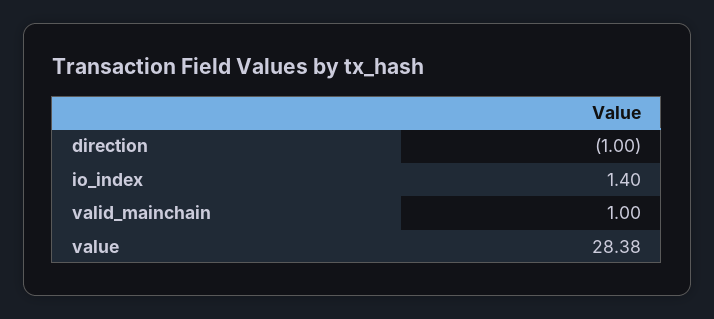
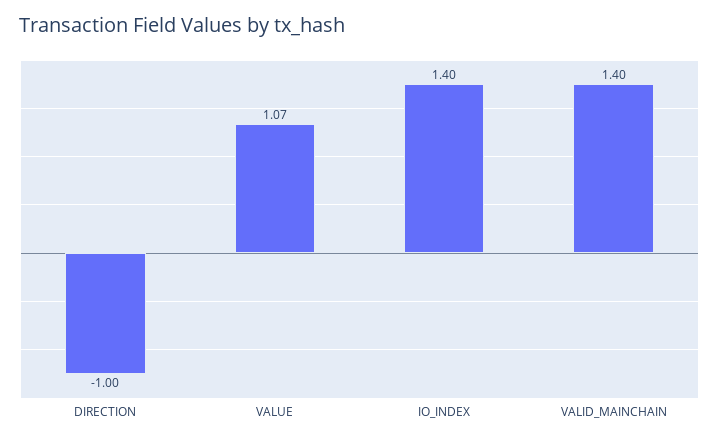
  {
    "direction": -1,
    "io_index": 1.4,
-   "valid_mainchain": 1,
+   "valid_mainchain": 1.4,
-   "value": 28.38
+   "value": 1.07
  }

